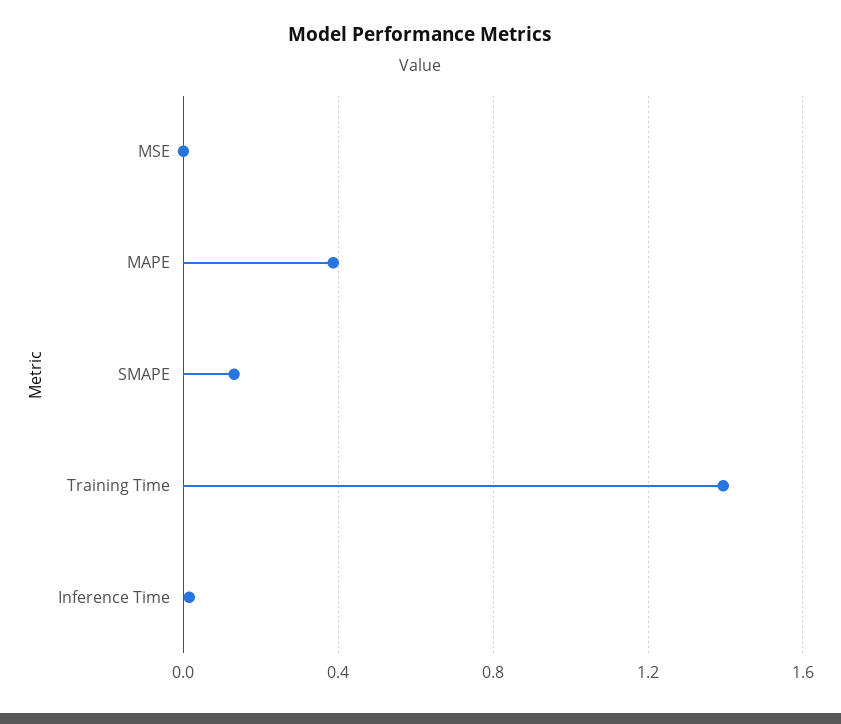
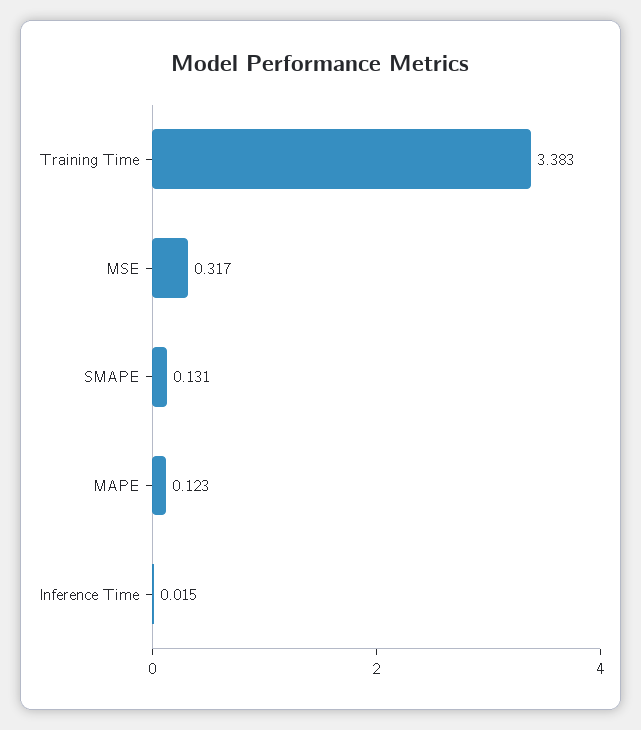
  {
-   "MSE": 0,
+   "MSE": 0.317,
-   "MAPE": 0.4,
+   "MAPE": 0.123,
    "SMAPE": 0.131,
-   "Training Time": 1.4,
+   "Training Time": 3.383,
    "Inference Time": 0.015
  }

